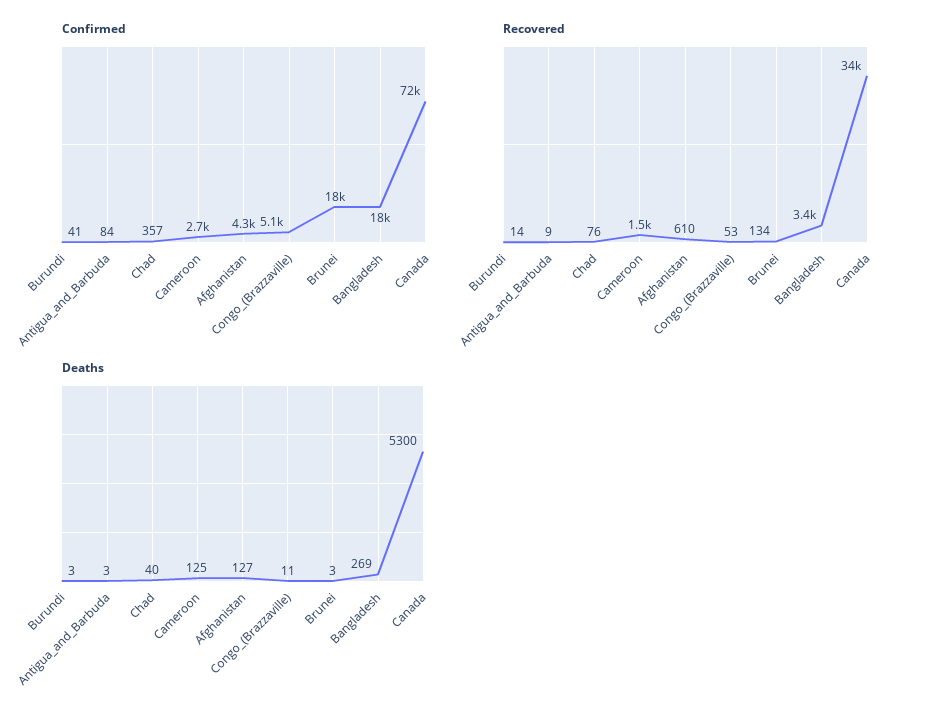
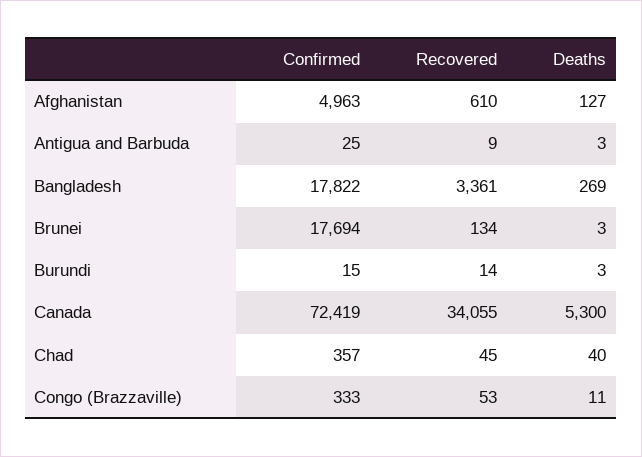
  {
    "Confirmed": {
-     "Burundi": 41,
+     "Burundi": 15,
-     "Antigua_and_Barbuda": 84,
+     "Antigua_and_Barbuda": 25,
      "Chad": 357,
-     "Cameroon": 2700,
-     "Afghanistan": 4300,
+     "Afghanistan": 4963,
-     "Congo_(Brazzaville)": 5100,
+     "Congo_(Brazzaville)": 333,
      "Brunei": 17694,
      "Bangladesh": 17822,
      "Canada": 72419
    },
    "Recovered": {
      "Burundi": 14,
      "Antigua_and_Barbuda": 9,
-     "Chad": 76,
+     "Chad": 45,
-     "Cameroon": 1500,
      "Afghanistan": 610,
      "Congo_(Brazzaville)": 53,
      "Brunei": 134,
      "Bangladesh": 3361,
      "Canada": 34055
    },
    "Deaths": {
      "Burundi": 3,
      "Antigua_and_Barbuda": 3,
      "Chad": 40,
-     "Cameroon": 125,
      "Afghanistan": 127,
      "Congo_(Brazzaville)": 11,
      "Brunei": 3,
      "Bangladesh": 269,
      "Canada": 5300
    }
  }

